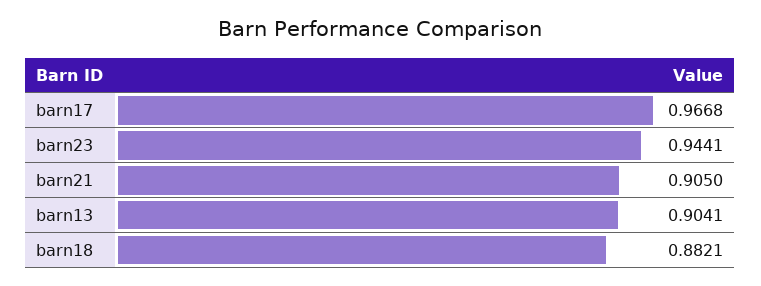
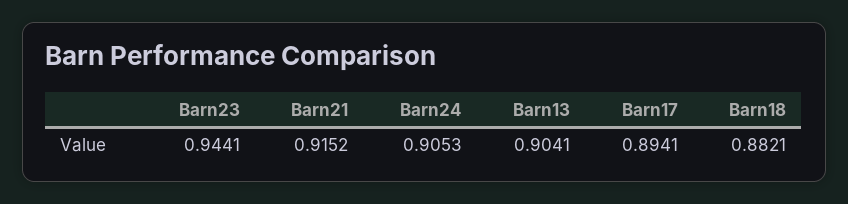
  {
-   "barn17": 0.9668,
+   "barn17": 0.8941,
    "barn23": 0.9441,
-   "barn21": 0.905,
+   "barn21": 0.9152,
    "barn13": 0.9041,
-   "barn18": 0.8821
+   "barn18": 0.8821,
+   "Barn24": 0.9053
  }

